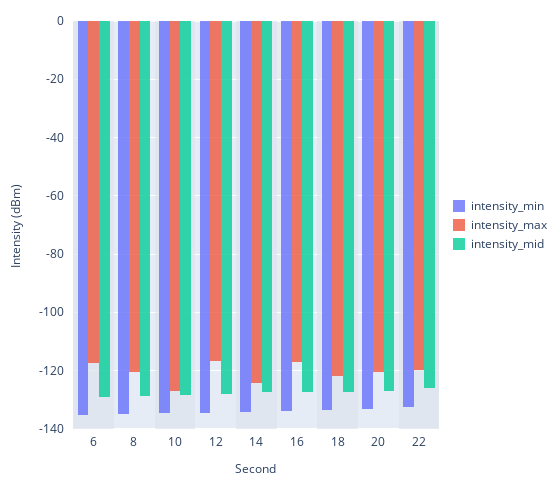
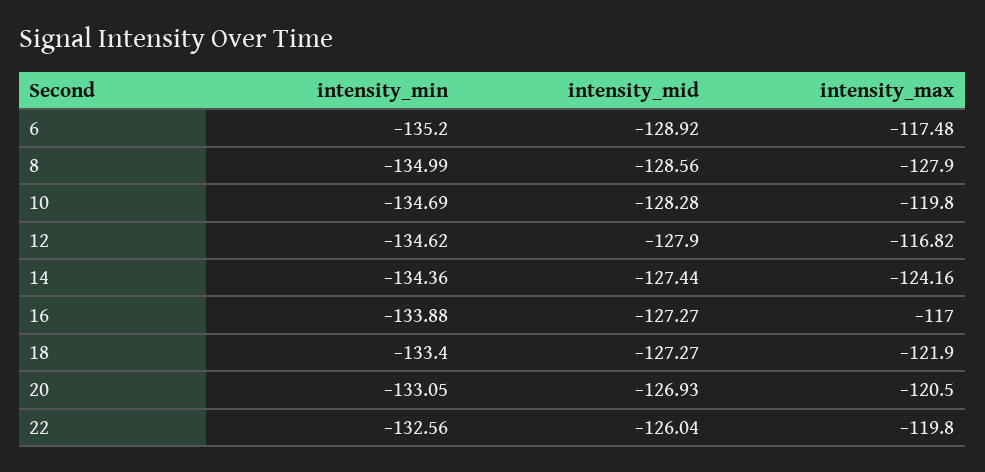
  {
    "intensity_min": {
      "6": -135.2,
      "8": -134.99,
      "10": -134.69,
      "12": -134.62,
      "14": -134.36,
      "16": -133.88,
      "18": -133.4,
      "20": -133.05,
      "22": -132.56
    },
    "intensity_max": {
      "6": -117.48,
-     "8": -120,
+     "8": -127.9,
-     "10": -127.5,
+     "10": -119.8,
      "12": -116.82,
      "14": -124.16,
      "16": -117,
      "18": -121.9,
      "20": -120.5,
      "22": -119.8
    },
    "intensity_mid": {
      "6": -128.92,
      "8": -128.56,
      "10": -128.28,
      "12": -127.9,
      "14": -127.44,
      "16": -127.27,
      "18": -127.27,
      "20": -126.93,
      "22": -126.04
    }
  }

